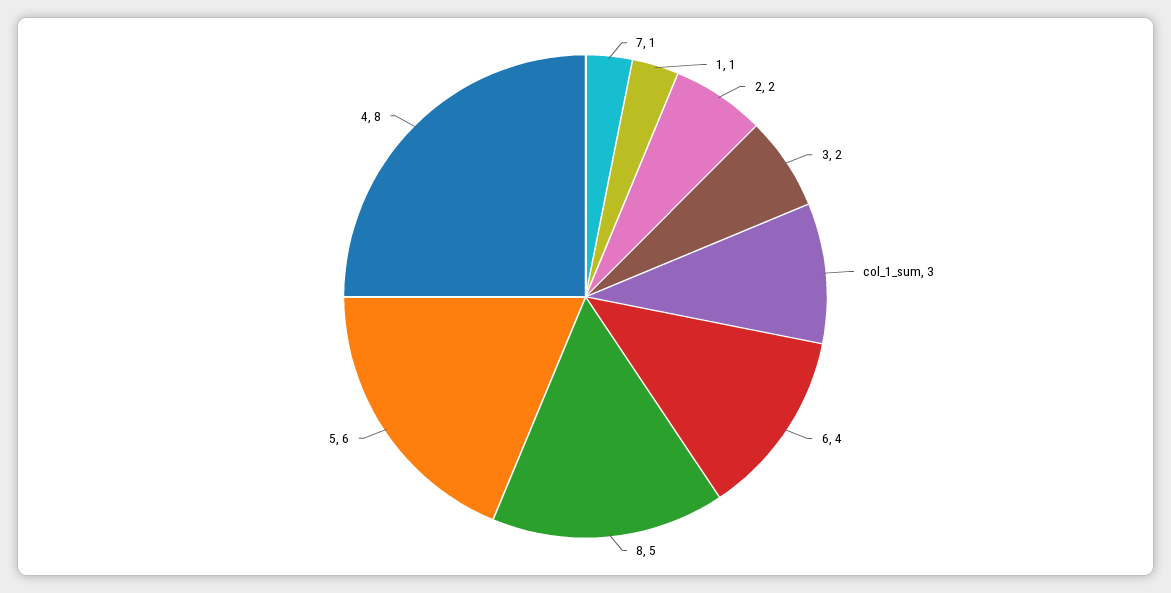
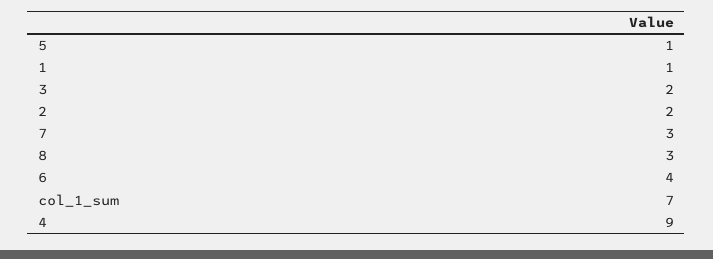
  {
-   "7": 1,
+   "7": 3,
    "1": 1,
    "2": 2,
    "3": 2,
-   "col_1_sum": 3,
+   "col_1_sum": 7,
    "6": 4,
-   "8": 5,
+   "8": 3,
-   "5": 6,
+   "5": 1,
-   "4": 8
+   "4": 9
  }

